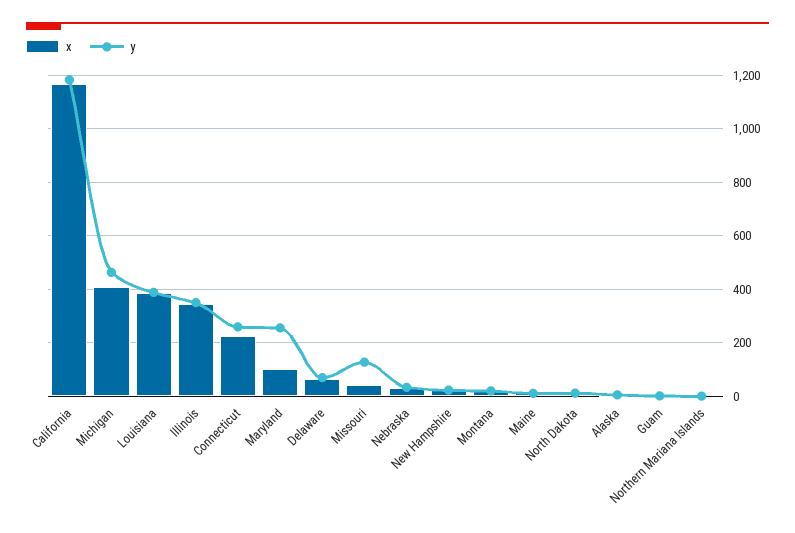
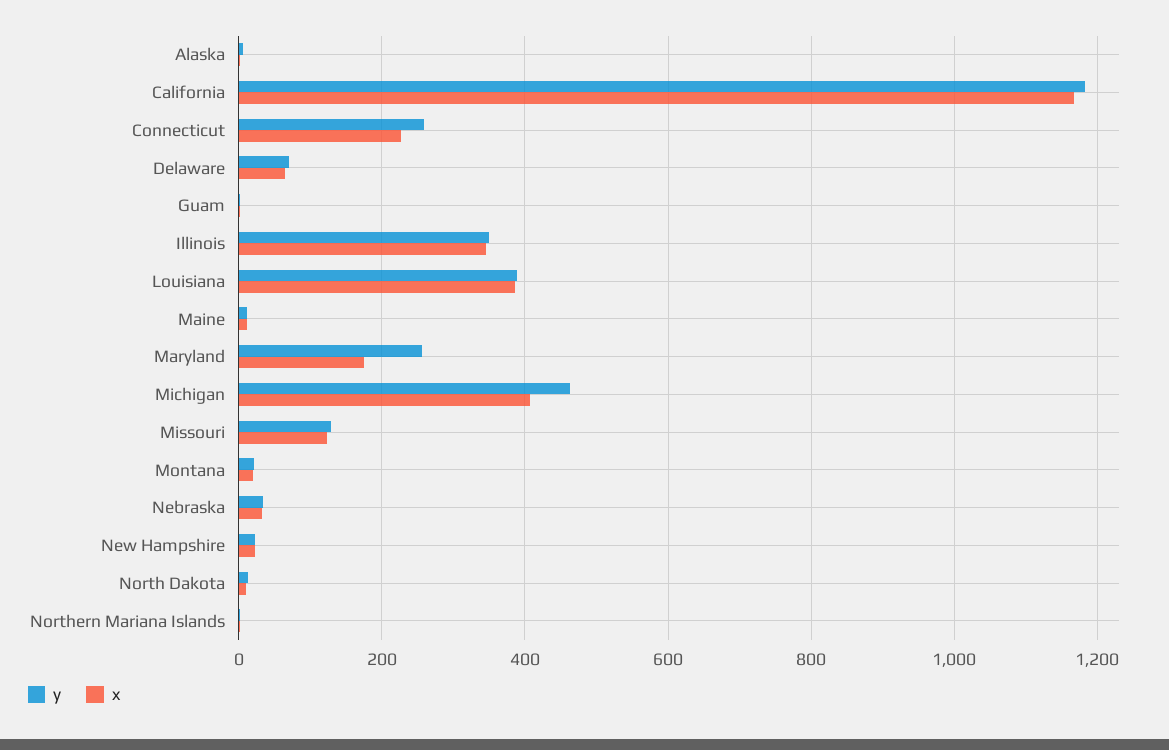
  {
    "x": {
      "California": 1160,
      "Michigan": 400,
      "Louisiana": 380,
      "Illinois": 340,
      "Connecticut": 220,
-     "Maryland": 100,
+     "Maryland": 180,
      "Delaware": 60,
-     "Missouri": 50,
+     "Missouri": 120,
      "Nebraska": 40,
      "New Hampshire": 20,
      "Montana": 20,
      "Maine": 20,
      "North Dakota": 20,
      "Alaska": 0,
      "Guam": 0,
      "Northern Mariana Islands": 0
    },
    "y": {
      "California": 1180,
      "Michigan": 460,
      "Louisiana": 380,
      "Illinois": 340,
      "Connecticut": 260,
      "Maryland": 260,
      "Delaware": 80,
      "Missouri": 120,
      "Nebraska": 40,
      "New Hampshire": 20,
      "Montana": 20,
      "Maine": 20,
      "North Dakota": 20,
      "Alaska": 0,
      "Guam": 0,
      "Northern Mariana Islands": 0
    }
  }

